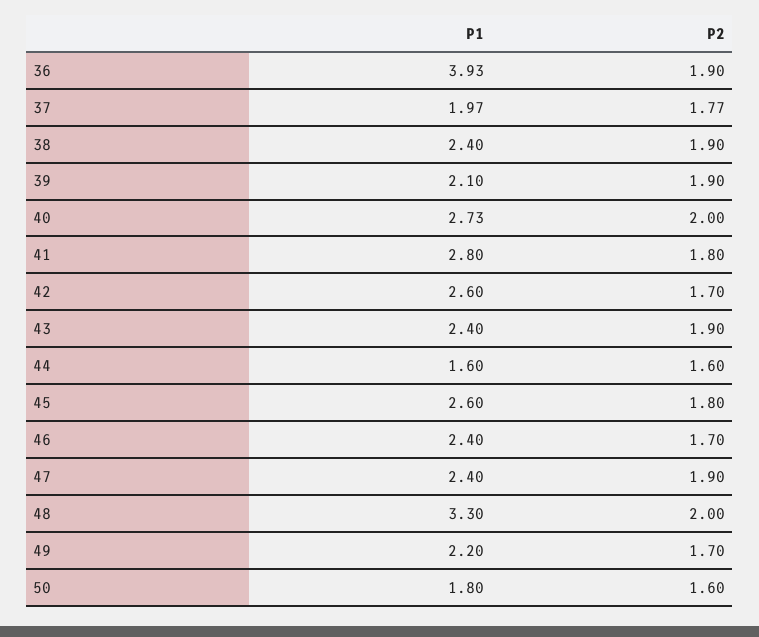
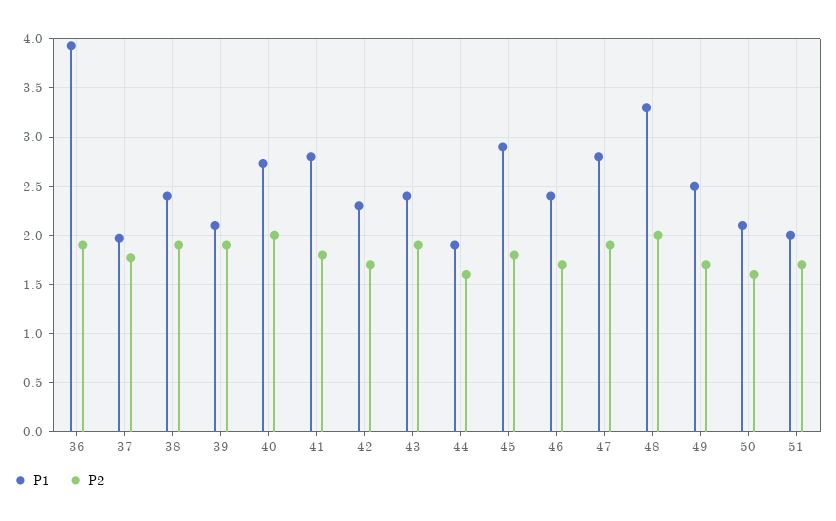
  {
    "P1": {
      "36": 3.93,
      "37": 1.97,
      "38": 2.4,
      "39": 2.1,
      "40": 2.73,
      "41": 2.8,
-     "42": 2.6,
+     "42": 2.3,
      "43": 2.4,
-     "44": 1.6,
+     "44": 1.9,
-     "45": 2.6,
+     "45": 2.9,
      "46": 2.4,
-     "47": 2.4,
+     "47": 2.8,
      "48": 3.3,
-     "49": 2.2,
+     "49": 2.5,
-     "50": 1.8
+     "50": 2.1,
+     "51": 2
    },
    "P2": {
      "36": 1.9,
      "37": 1.77,
      "38": 1.9,
      "39": 1.9,
      "40": 2,
      "41": 1.8,
      "42": 1.7,
      "43": 1.9,
      "44": 1.6,
      "45": 1.8,
      "46": 1.7,
      "47": 1.9,
      "48": 2,
      "49": 1.7,
-     "50": 1.6
+     "50": 1.6,
+     "51": 1.7
    }
  }

